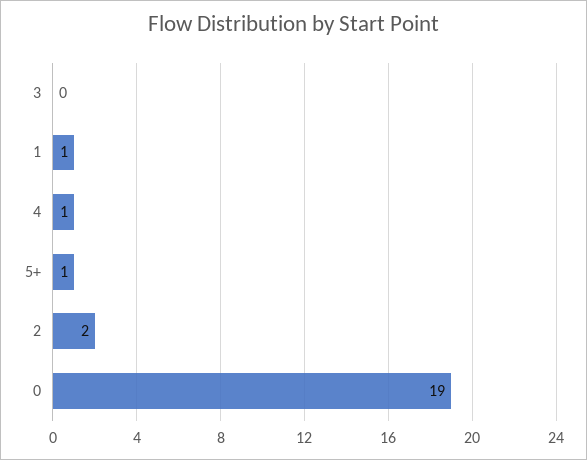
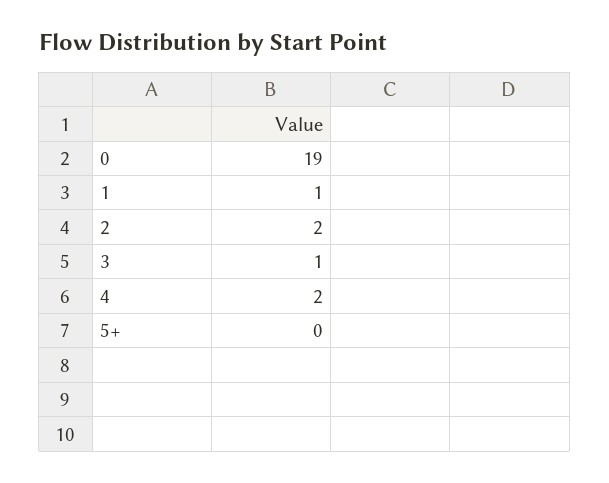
  {
-   "3": 0,
+   "3": 1,
    "1": 1,
-   "4": 1,
+   "4": 2,
-   "5+": 1,
+   "5+": 0,
    "2": 2,
    "0": 19
  }

